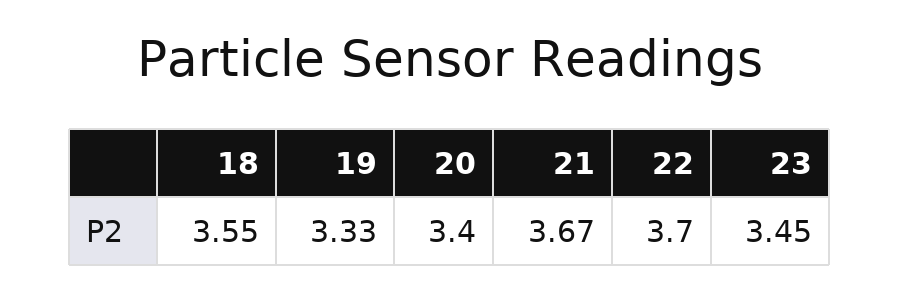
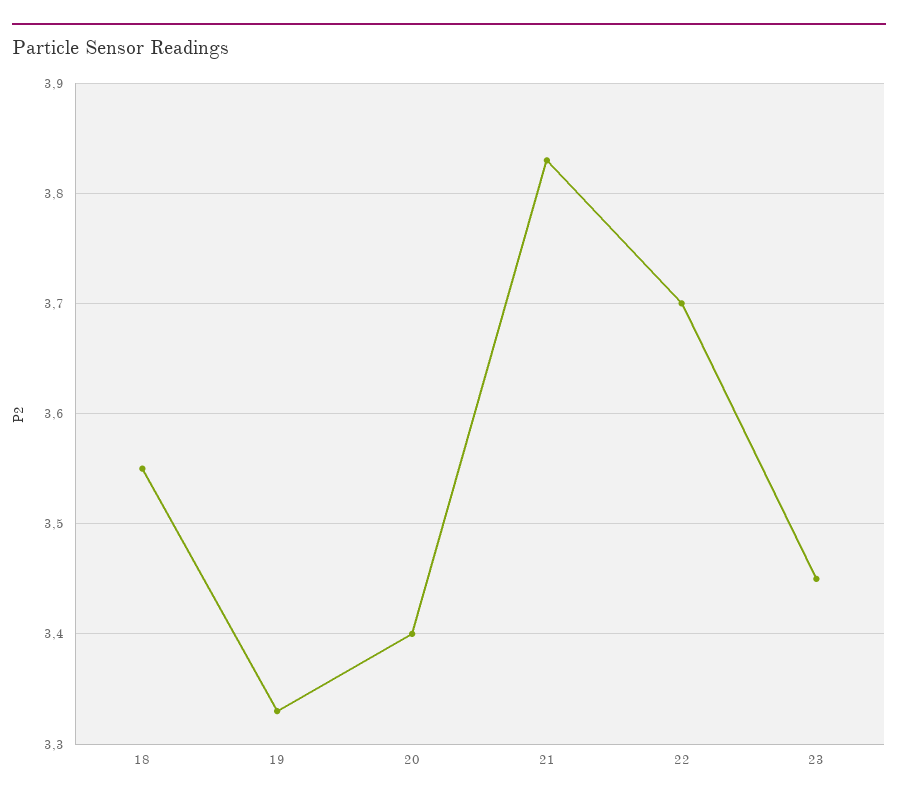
  {
    "18": 3.55,
    "19": 3.33,
    "20": 3.4,
-   "21": 3.67,
+   "21": 3.83,
    "22": 3.7,
    "23": 3.45
  }

